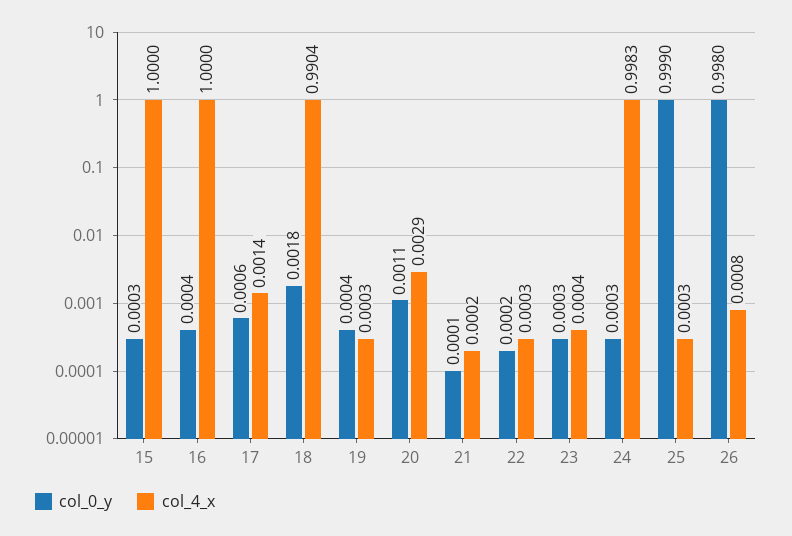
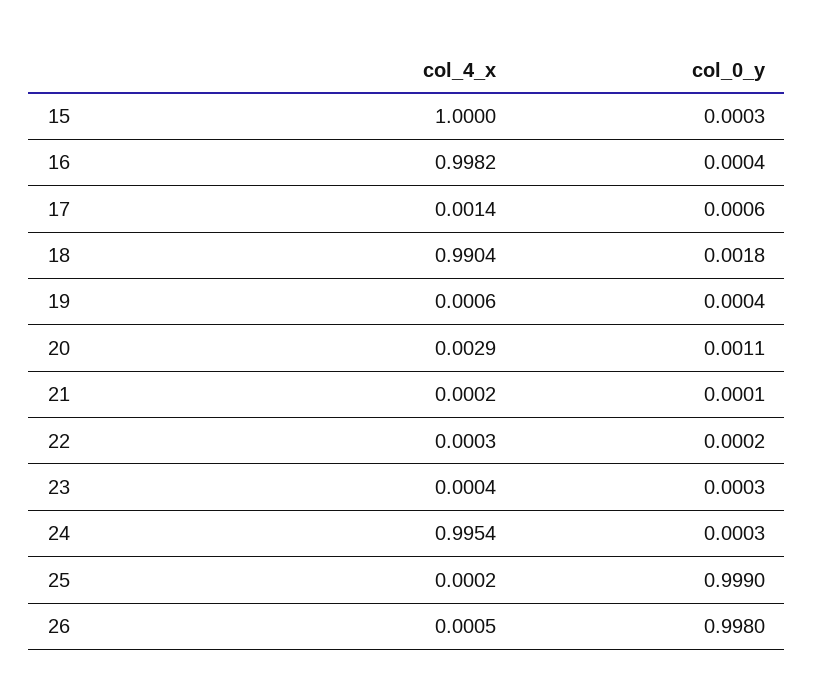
  {
    "col_0_y": {
      "15": 0.0003,
      "16": 0.0004,
      "17": 0.0006,
      "18": 0.0018,
      "19": 0.0004,
      "20": 0.0011,
      "21": 0.0001,
      "22": 0.0002,
      "23": 0.0003,
      "24": 0.0003,
      "25": 0.999,
      "26": 0.998
    },
    "col_4_x": {
      "15": 1,
-     "16": 1,
+     "16": 0.9982,
      "17": 0.0014,
      "18": 0.9904,
-     "19": 0.0003,
+     "19": 0.0006,
      "20": 0.0029,
      "21": 0.0002,
      "22": 0.0003,
      "23": 0.0004,
-     "24": 0.9983,
+     "24": 0.9954,
-     "25": 0.0003,
+     "25": 0.0002,
-     "26": 0.0008
+     "26": 0.0005
    }
  }

